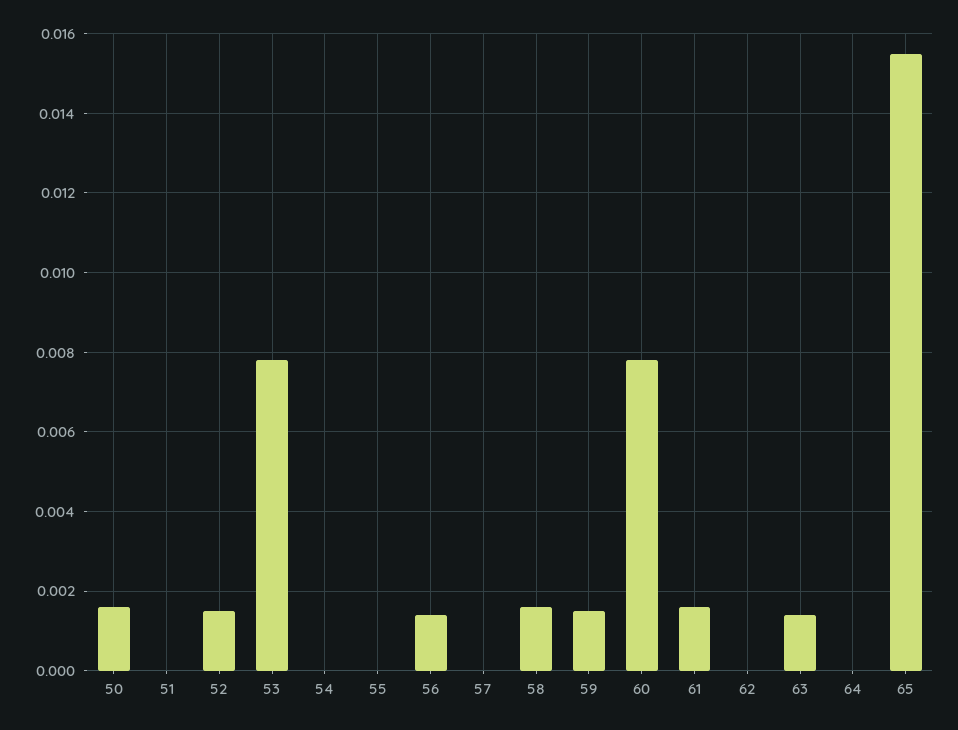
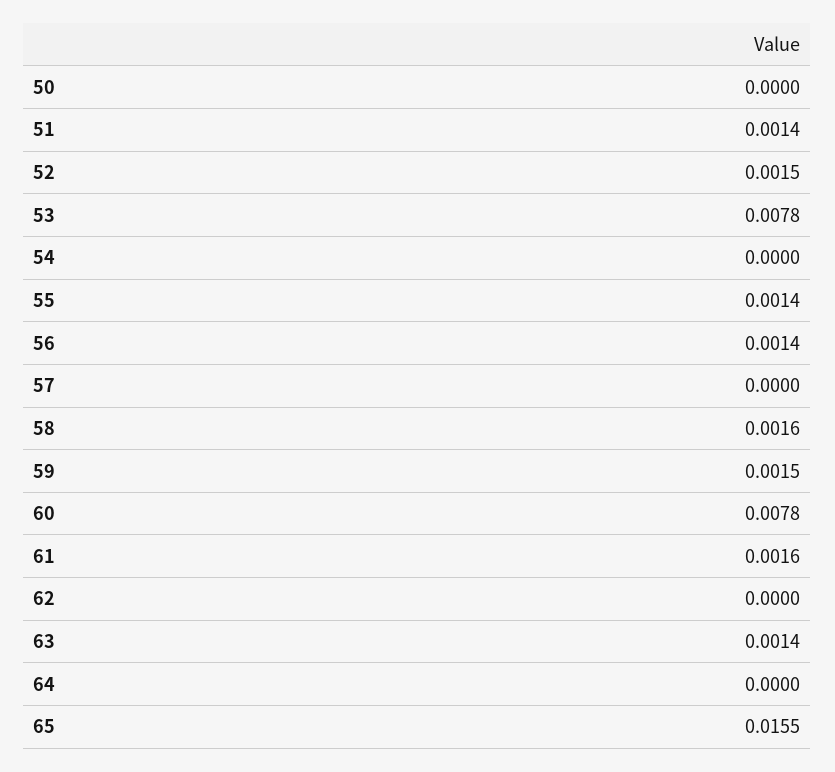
  {
-   "50": 0.0015,
+   "50": 0,
-   "51": 0,
+   "51": 0.0014,
    "52": 0.0015,
    "53": 0.0078,
    "54": 0,
-   "55": 0,
+   "55": 0.0014,
    "56": 0.0014,
    "57": 0,
    "58": 0.0016,
    "59": 0.0015,
    "60": 0.0078,
    "61": 0.0016,
    "62": 0,
    "63": 0.0014,
    "64": 0,
    "65": 0.0155
  }

